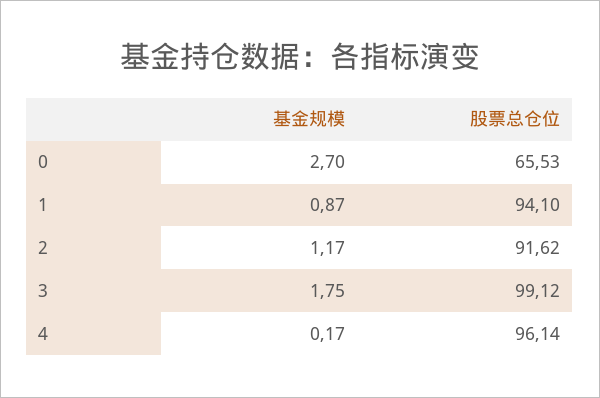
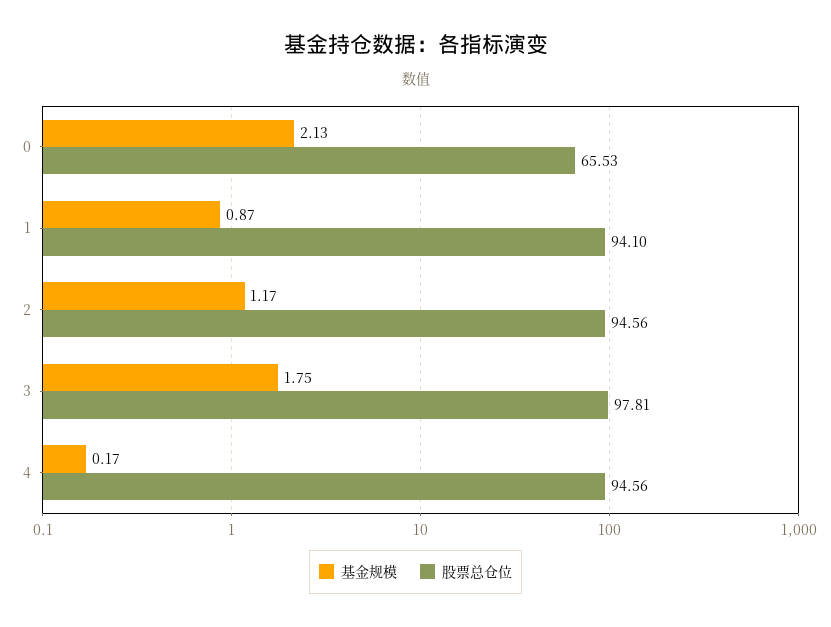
  {
    "基金规模": {
-     "0": 2.7,
+     "0": 2.13,
      "1": 0.87,
      "2": 1.17,
      "3": 1.75,
      "4": 0.17
    },
    "股票总仓位": {
      "0": 65.53,
      "1": 94.1,
-     "2": 91.62,
+     "2": 94.56,
-     "3": 99.12,
+     "3": 97.81,
-     "4": 96.14
+     "4": 94.56
    }
  }

